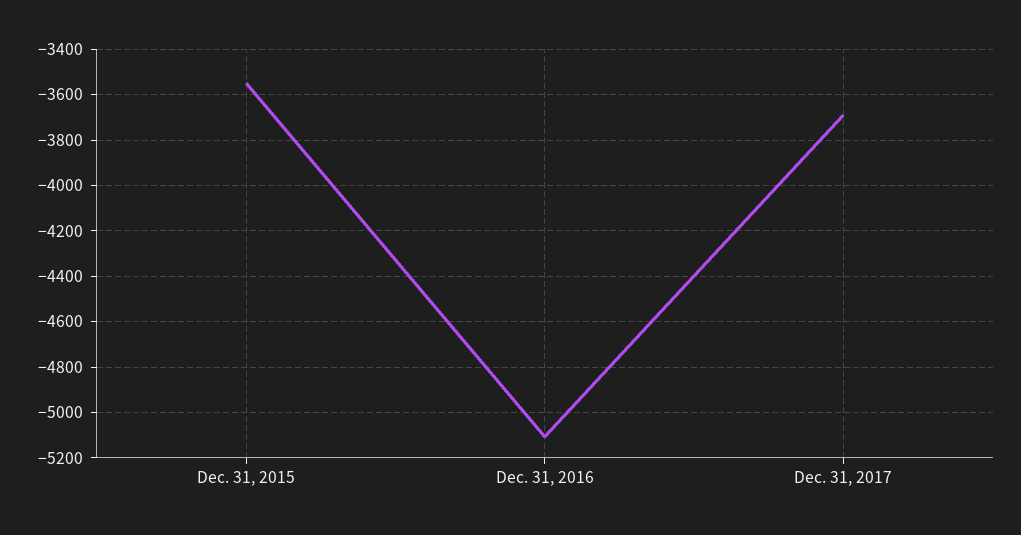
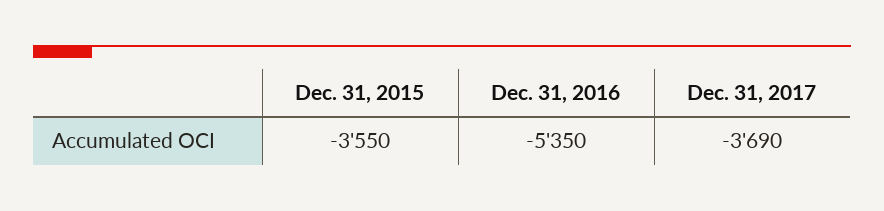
  {
    "Dec. 31, 2015": -3550,
-   "Dec. 31, 2016": -5100,
+   "Dec. 31, 2016": -5350,
    "Dec. 31, 2017": -3690
  }

